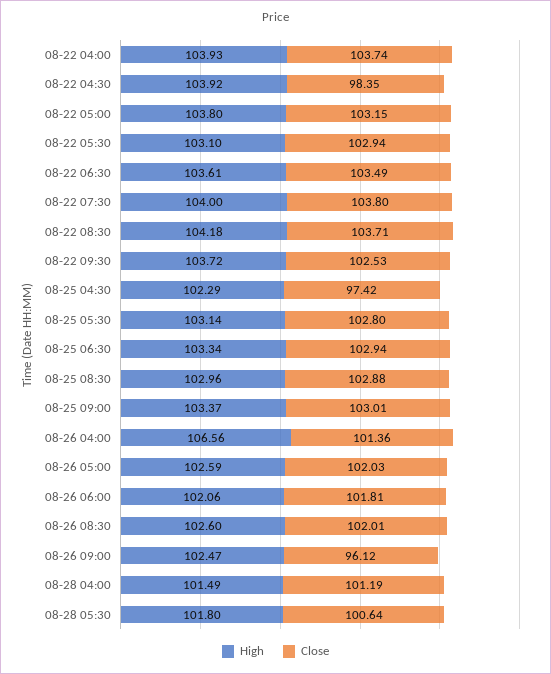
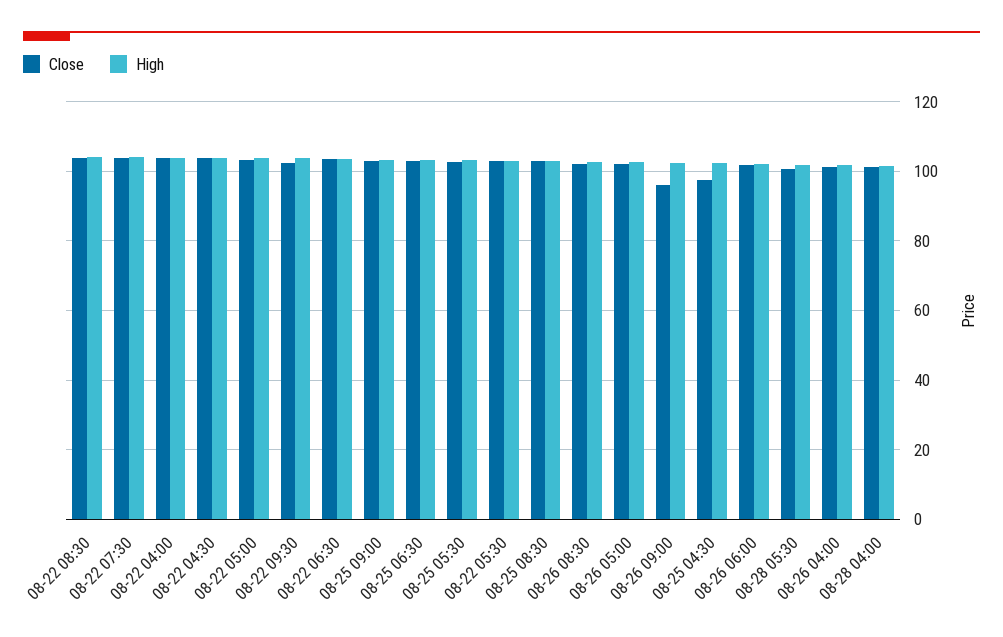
  {
    "High": {
      "08-22 04:00": 103.93,
      "08-22 04:30": 103.92,
      "08-22 05:00": 103.8,
      "08-22 05:30": 103.1,
      "08-22 06:30": 103.61,
      "08-22 07:30": 104,
      "08-22 08:30": 104.18,
      "08-22 09:30": 103.72,
      "08-25 04:30": 102.29,
      "08-25 05:30": 103.14,
      "08-25 06:30": 103.34,
      "08-25 08:30": 102.96,
      "08-25 09:00": 103.37,
-     "08-26 04:00": 106.56,
+     "08-26 04:00": 102,
      "08-26 05:00": 102.59,
      "08-26 06:00": 102.06,
      "08-26 08:30": 102.6,
      "08-26 09:00": 102.47,
      "08-28 04:00": 101.49,
      "08-28 05:30": 101.8
    },
    "Close": {
      "08-22 04:00": 103.74,
-     "08-22 04:30": 98.35,
+     "08-22 04:30": 104,
      "08-22 05:00": 103.15,
      "08-22 05:30": 102.94,
      "08-22 06:30": 103.49,
      "08-22 07:30": 103.8,
      "08-22 08:30": 103.71,
      "08-22 09:30": 102.53,
      "08-25 04:30": 97.42,
      "08-25 05:30": 102.8,
      "08-25 06:30": 102.94,
      "08-25 08:30": 102.88,
      "08-25 09:00": 103.01,
      "08-26 04:00": 101.36,
      "08-26 05:00": 102.03,
      "08-26 06:00": 101.81,
      "08-26 08:30": 102.01,
      "08-26 09:00": 96.12,
      "08-28 04:00": 101.19,
      "08-28 05:30": 100.64
    }
  }

